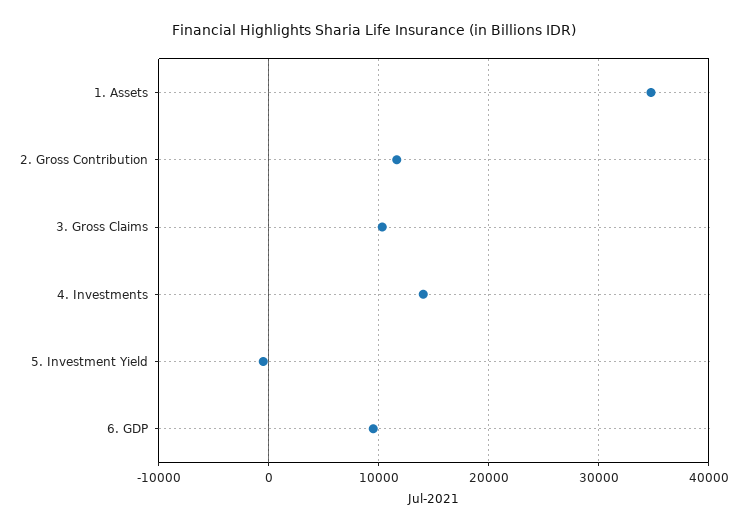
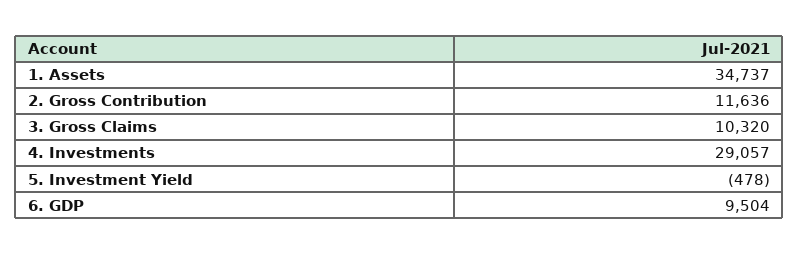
  {
    "1. Assets": 34737,
    "2. Gross Contribution": 11636,
    "3. Gross Claims": 10320,
-   "4. Investments": 14000,
+   "4. Investments": 29057,
    "5. Investment Yield": -478,
    "6. GDP": 9504
  }

